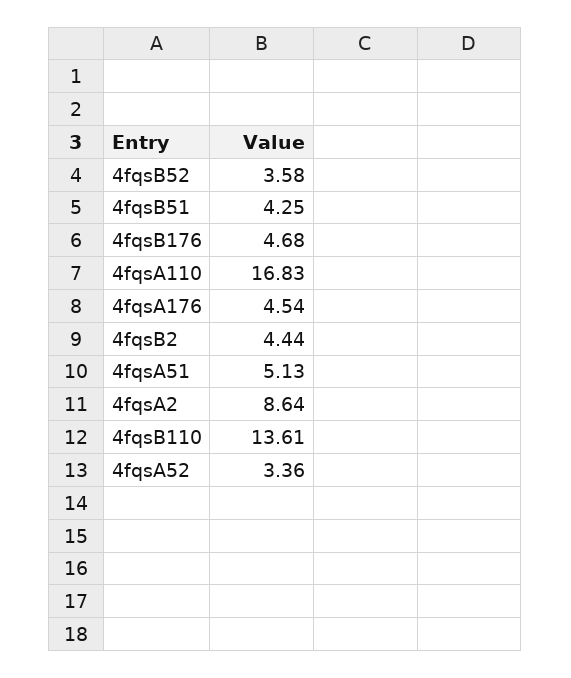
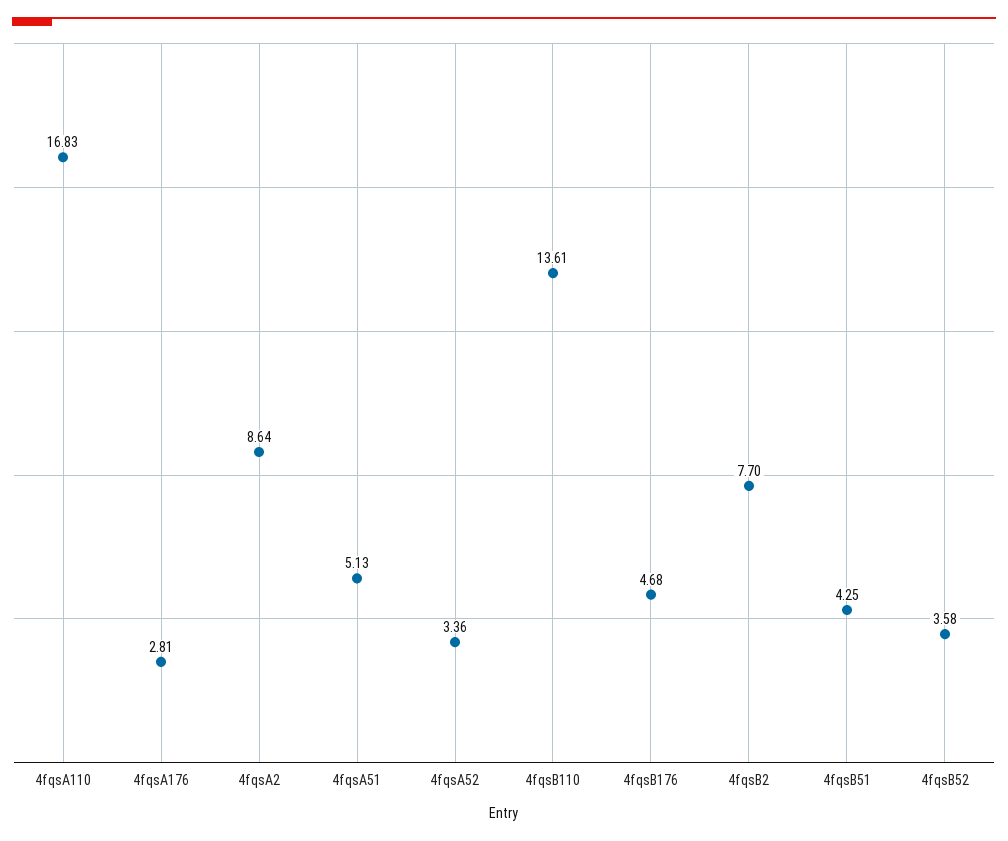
  {
    "4fqsB52": 3.58,
    "4fqsB51": 4.25,
    "4fqsB176": 4.68,
    "4fqsA110": 16.83,
-   "4fqsA176": 4.54,
+   "4fqsA176": 2.81,
-   "4fqsB2": 4.44,
+   "4fqsB2": 7.7,
    "4fqsA51": 5.13,
    "4fqsA2": 8.64,
    "4fqsB110": 13.61,
    "4fqsA52": 3.36
  }

